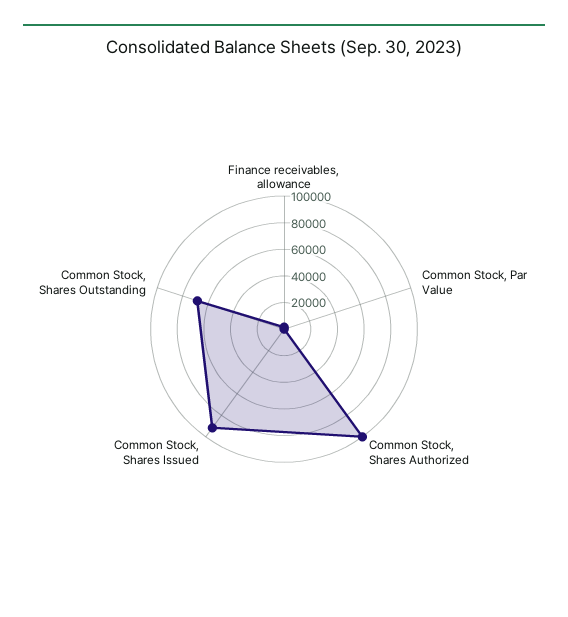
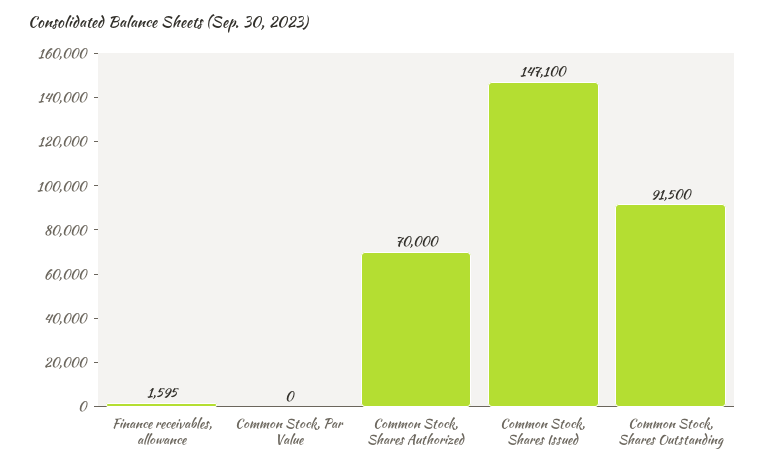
  {
    "Finance receivables, allowance": 1595,
    "Common Stock, Par Value": 0,
-   "Common Stock, Shares Authorized": 100000,
+   "Common Stock, Shares Authorized": 70000,
-   "Common Stock, Shares Issued": 90000,
+   "Common Stock, Shares Issued": 147100,
-   "Common Stock, Shares Outstanding": 70000
+   "Common Stock, Shares Outstanding": 91500
  }

